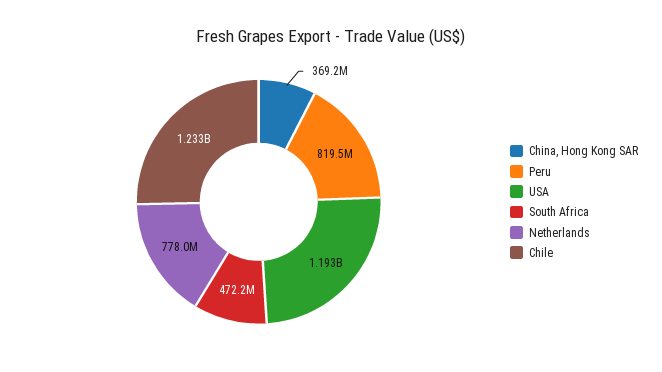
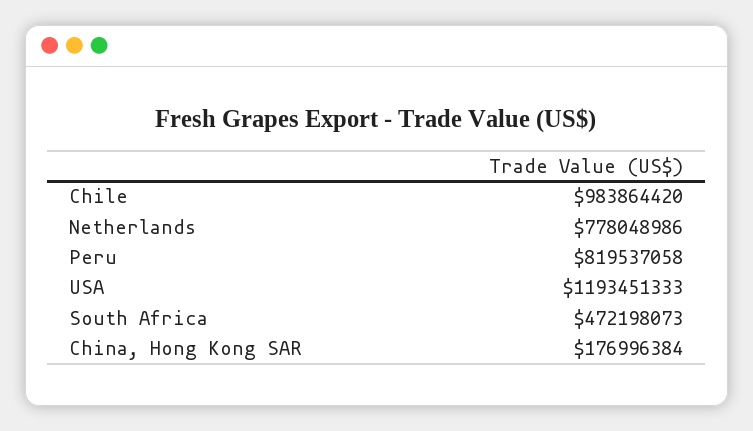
  {
-   "China, Hong Kong SAR": 369200000,
+   "China, Hong Kong SAR": 176996384,
    "Peru": 819537058,
    "USA": 1193451333,
    "South Africa": 472198073,
    "Netherlands": 778048986,
-   "Chile": 1233000000
+   "Chile": 983864420
  }

